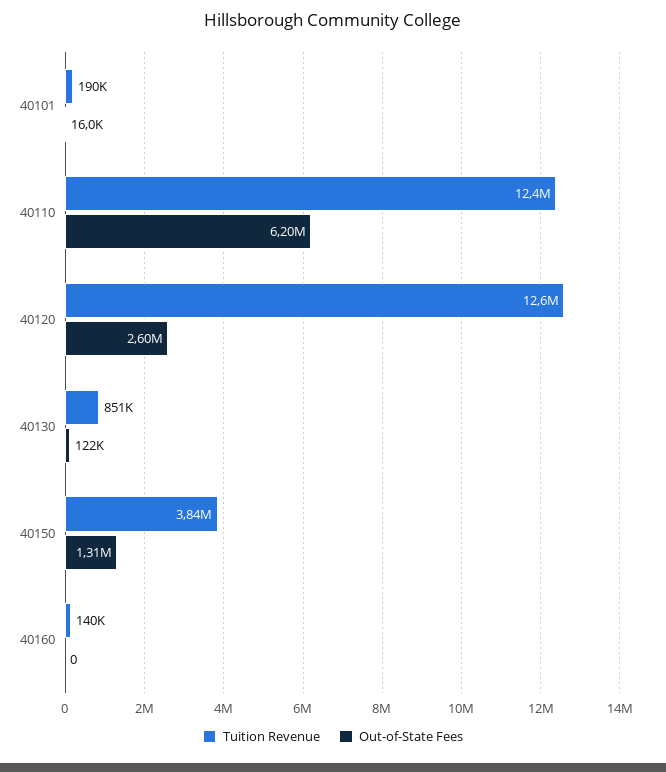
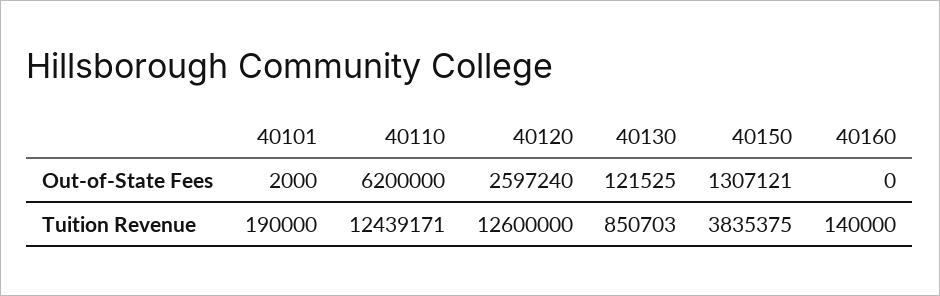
  {
    "Tuition Revenue": {
      "40101": 190000,
      "40110": 12439171,
      "40120": 12600000,
      "40130": 850703,
      "40150": 3835375,
      "40160": 140000
    },
    "Out-of-State Fees": {
-     "40101": 16000,
+     "40101": 2000,
      "40110": 6200000,
      "40120": 2597240,
      "40130": 121525,
      "40150": 1307121,
      "40160": 0
    }
  }

